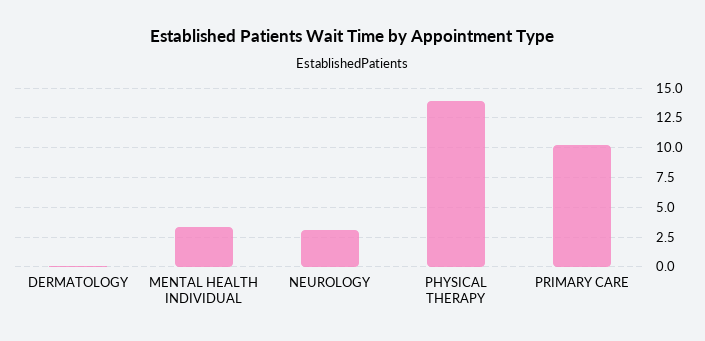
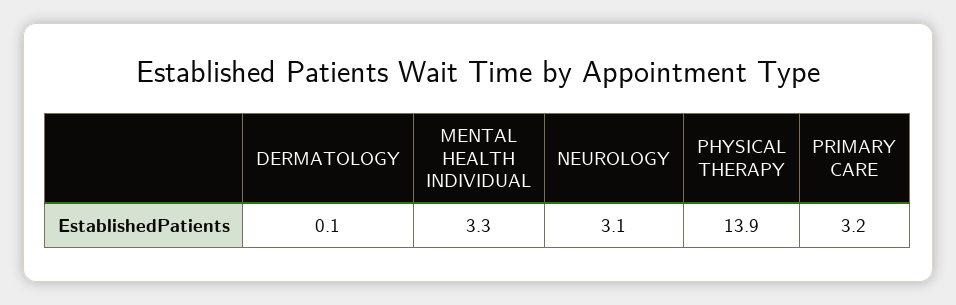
  {
    "DERMATOLOGY": 0.1,
    "MENTAL HEALTH INDIVIDUAL": 3.3,
    "NEUROLOGY": 3.1,
    "PHYSICAL THERAPY": 13.9,
-   "PRIMARY CARE": 10
+   "PRIMARY CARE": 3.2
  }

